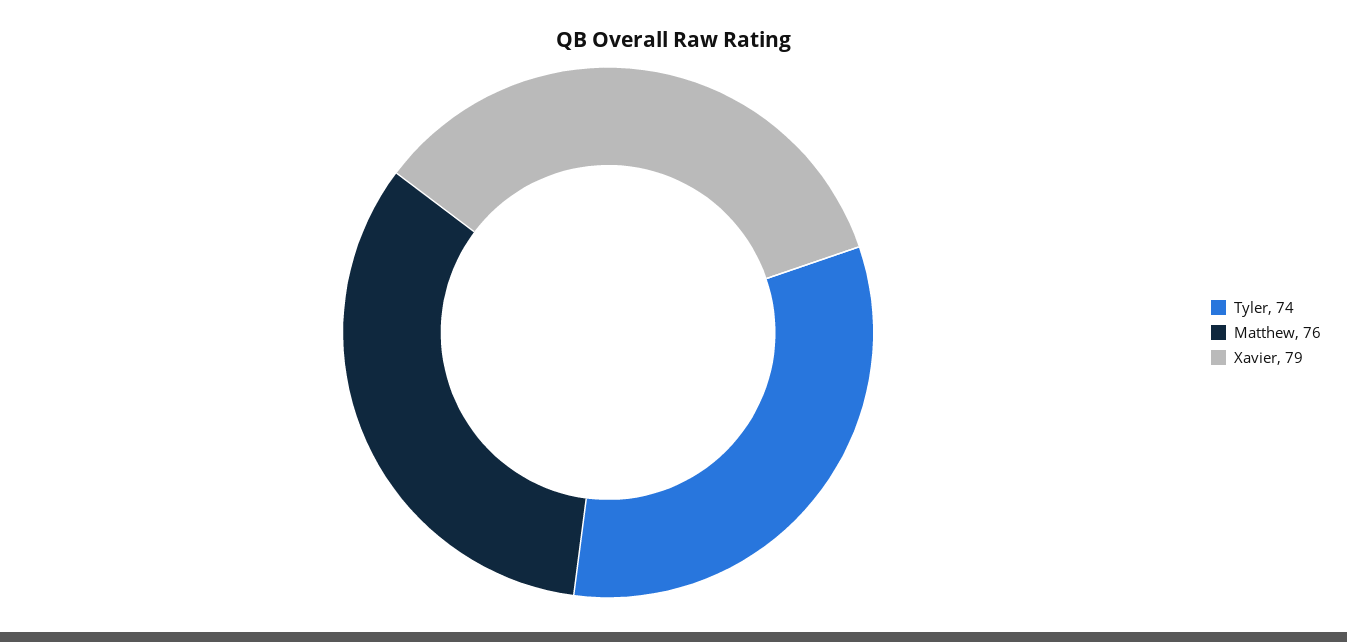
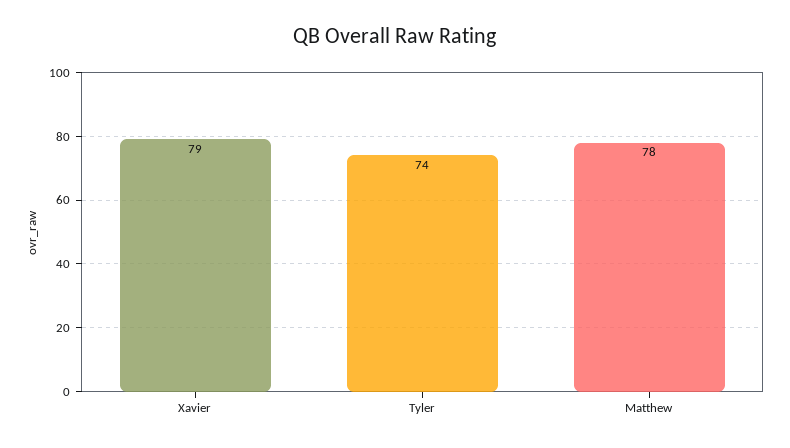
  {
    "Tyler": 74,
-   "Matthew": 76,
+   "Matthew": 78,
    "Xavier": 79
  }

